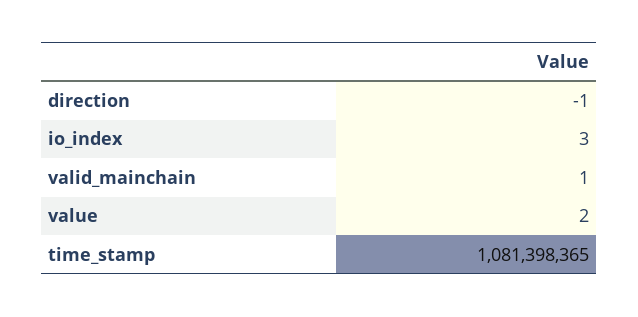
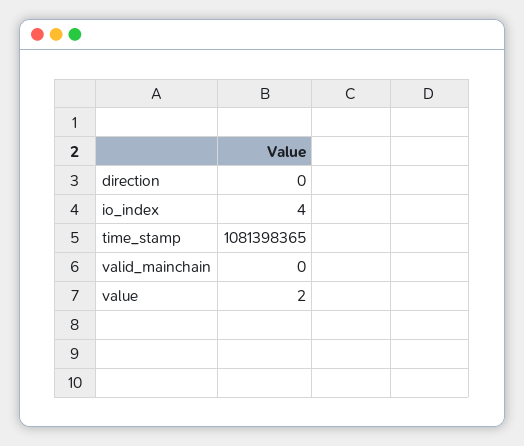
  {
-   "direction": -1,
+   "direction": 0,
-   "io_index": 3,
+   "io_index": 4,
-   "valid_mainchain": 1,
+   "valid_mainchain": 0,
    "value": 2,
    "time_stamp": 1081398365
  }

